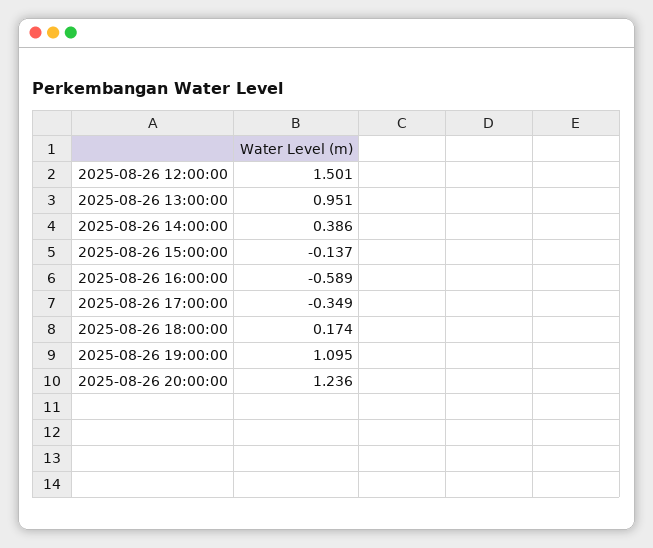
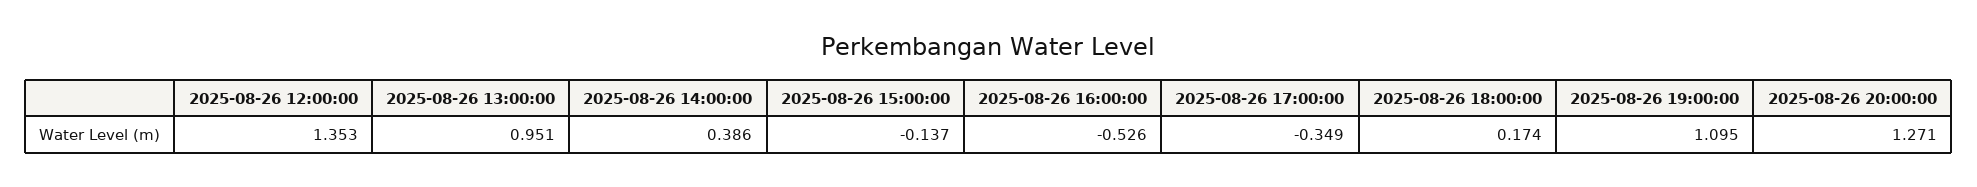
  {
-   "2025-08-26 12:00:00": 1.501,
+   "2025-08-26 12:00:00": 1.353,
    "2025-08-26 13:00:00": 0.951,
    "2025-08-26 14:00:00": 0.386,
    "2025-08-26 15:00:00": -0.137,
-   "2025-08-26 16:00:00": -0.589,
+   "2025-08-26 16:00:00": -0.526,
    "2025-08-26 17:00:00": -0.349,
    "2025-08-26 18:00:00": 0.174,
    "2025-08-26 19:00:00": 1.095,
-   "2025-08-26 20:00:00": 1.236
+   "2025-08-26 20:00:00": 1.271
  }

